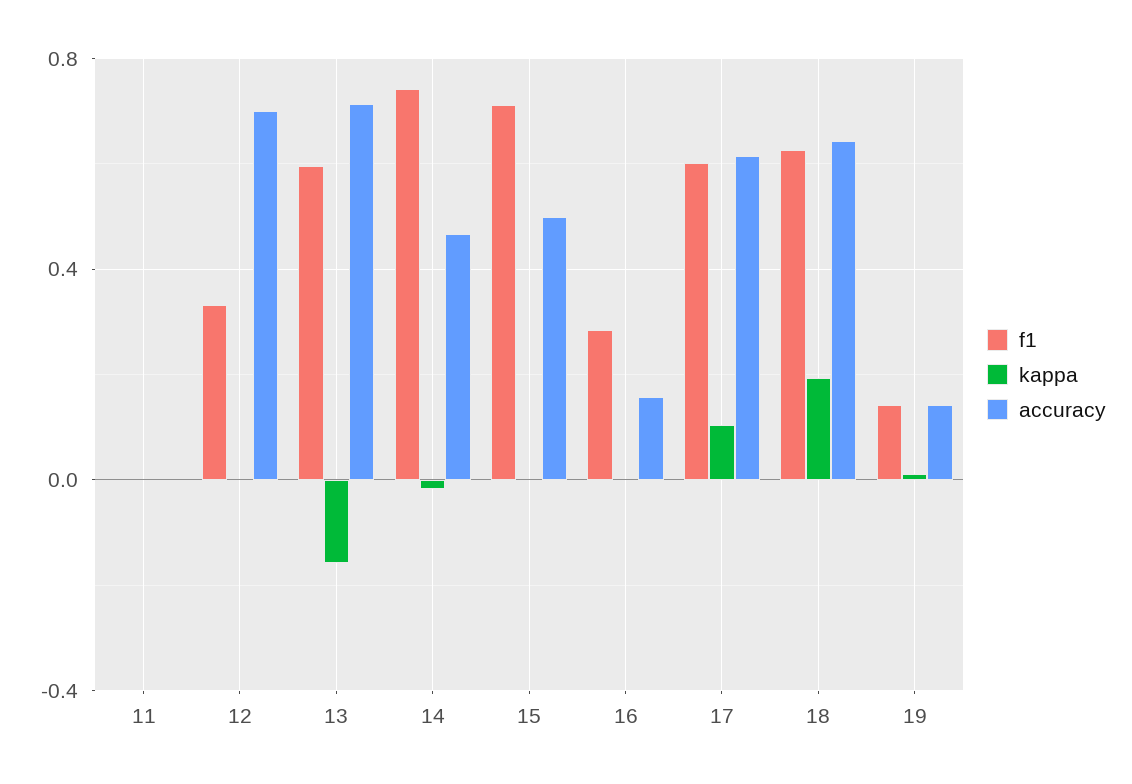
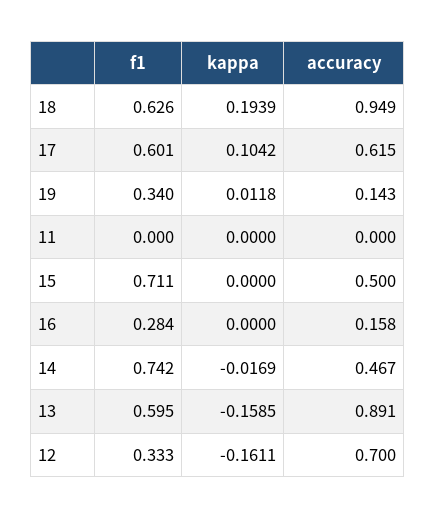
  {
    "f1": {
      "11": 0,
      "12": 0.333,
      "13": 0.595,
      "14": 0.742,
      "15": 0.711,
      "16": 0.284,
      "17": 0.601,
      "18": 0.626,
-     "19": 0.15
+     "19": 0.34
    },
    "kappa": {
      "11": 0,
-     "12": 0,
+     "12": -0.1611,
      "13": -0.1585,
      "14": -0.0169,
      "15": 0,
      "16": 0,
      "17": 0.1042,
      "18": 0.1939,
      "19": 0.0118
    },
    "accuracy": {
      "11": 0,
      "12": 0.7,
-     "13": 0.7,
+     "13": 0.891,
      "14": 0.467,
      "15": 0.5,
      "16": 0.158,
      "17": 0.615,
-     "18": 0.65,
+     "18": 0.949,
      "19": 0.143
    }
  }

